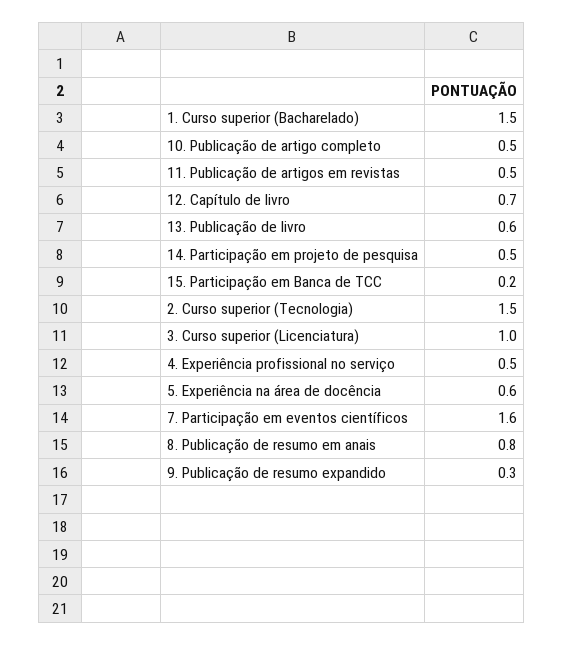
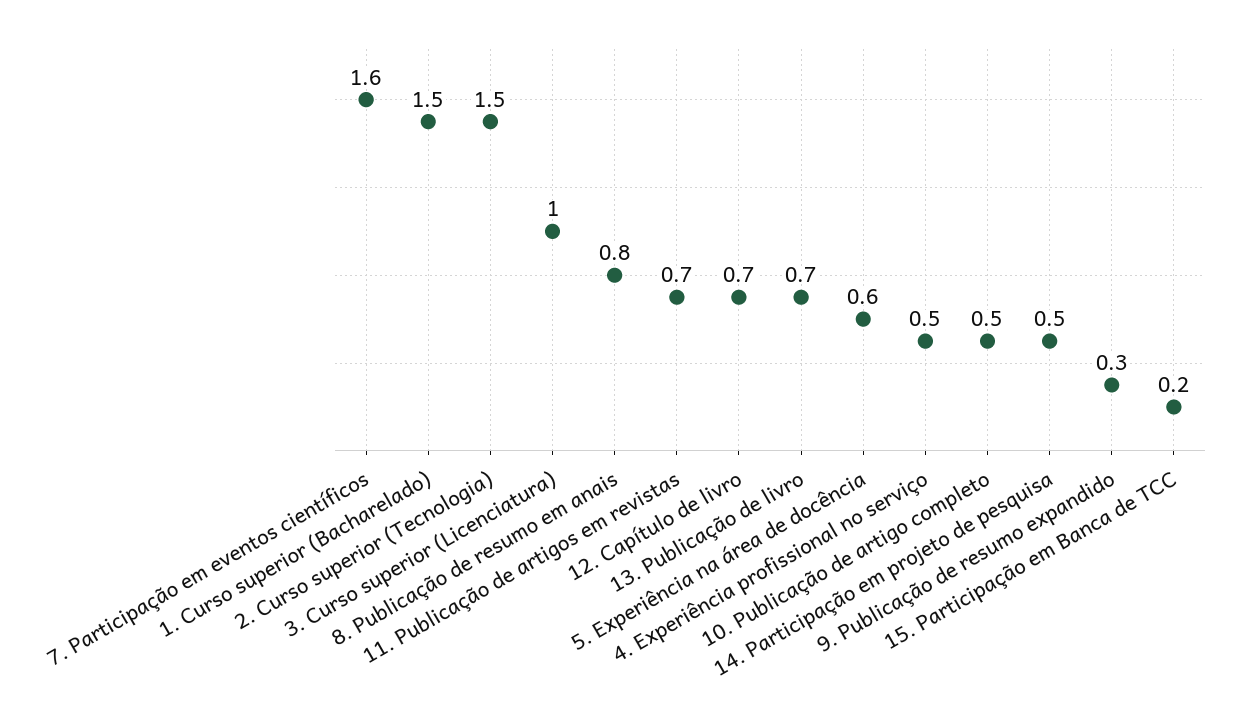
  {
    "1. Curso superior (Bacharelado)": 1.5,
    "10. Publicação de artigo completo": 0.5,
-   "11. Publicação de artigos em revistas": 0.5,
+   "11. Publicação de artigos em revistas": 0.7,
    "12. Capítulo de livro": 0.7,
-   "13. Publicação de livro": 0.6,
+   "13. Publicação de livro": 0.7,
    "14. Participação em projeto de pesquisa": 0.5,
    "15. Participação em Banca de TCC": 0.2,
    "2. Curso superior (Tecnologia)": 1.5,
    "3. Curso superior (Licenciatura)": 1,
    "4. Experiência profissional no serviço": 0.5,
    "5. Experiência na área de docência": 0.6,
    "7. Participação em eventos científicos": 1.6,
    "8. Publicação de resumo em anais": 0.8,
    "9. Publicação de resumo expandido": 0.3
  }

